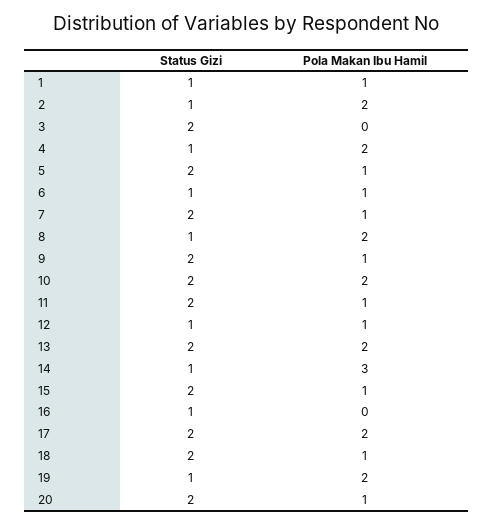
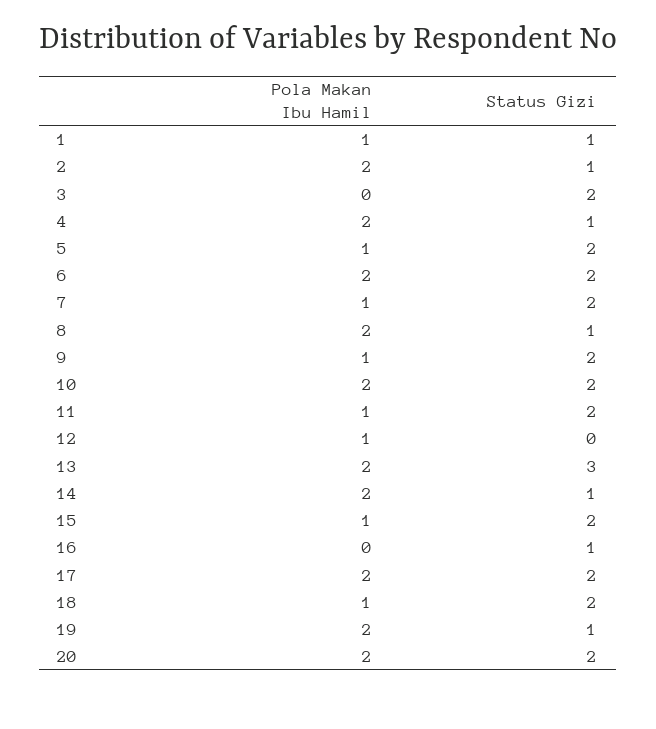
  {
    "Status Gizi": {
      "1": 1,
      "2": 1,
      "3": 2,
      "4": 1,
      "5": 2,
-     "6": 1,
+     "6": 2,
      "7": 2,
      "8": 1,
      "9": 2,
      "10": 2,
      "11": 2,
-     "12": 1,
+     "12": 0,
-     "13": 2,
+     "13": 3,
      "14": 1,
      "15": 2,
      "16": 1,
      "17": 2,
      "18": 2,
      "19": 1,
      "20": 2
    },
    "Pola Makan Ibu Hamil": {
      "1": 1,
      "2": 2,
      "3": 0,
      "4": 2,
      "5": 1,
-     "6": 1,
+     "6": 2,
      "7": 1,
      "8": 2,
      "9": 1,
      "10": 2,
      "11": 1,
      "12": 1,
      "13": 2,
-     "14": 3,
+     "14": 2,
      "15": 1,
      "16": 0,
      "17": 2,
      "18": 1,
      "19": 2,
-     "20": 1
+     "20": 2
    }
  }

